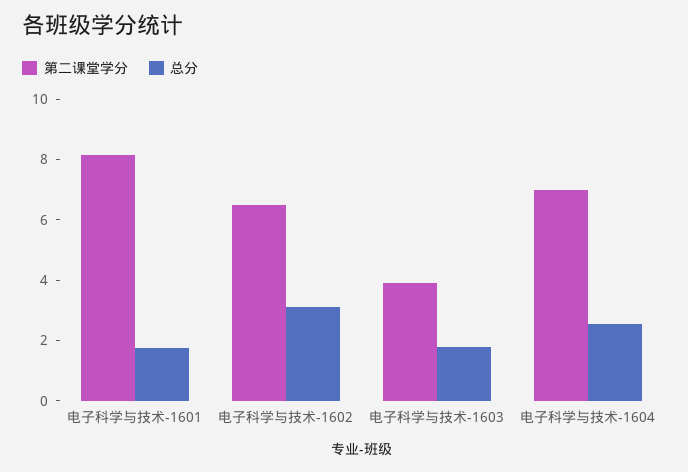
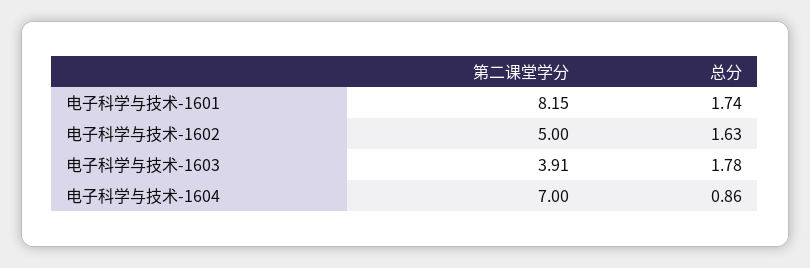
  {
    "第二课堂学分": {
      "电子科学与技术-1601": 8.15,
-     "电子科学与技术-1602": 6.5,
+     "电子科学与技术-1602": 5,
      "电子科学与技术-1603": 3.91,
      "电子科学与技术-1604": 7
    },
    "总分": {
      "电子科学与技术-1601": 1.74,
-     "电子科学与技术-1602": 3,
+     "电子科学与技术-1602": 1.63,
      "电子科学与技术-1603": 1.78,
-     "电子科学与技术-1604": 2.5
+     "电子科学与技术-1604": 0.86
    }
  }

